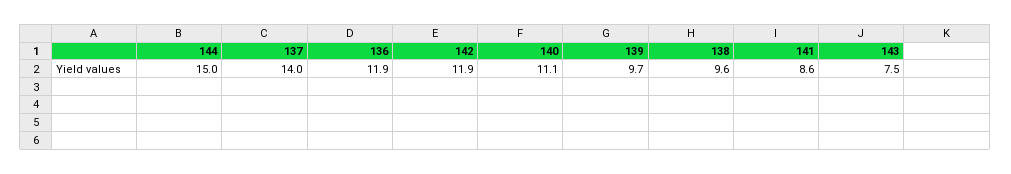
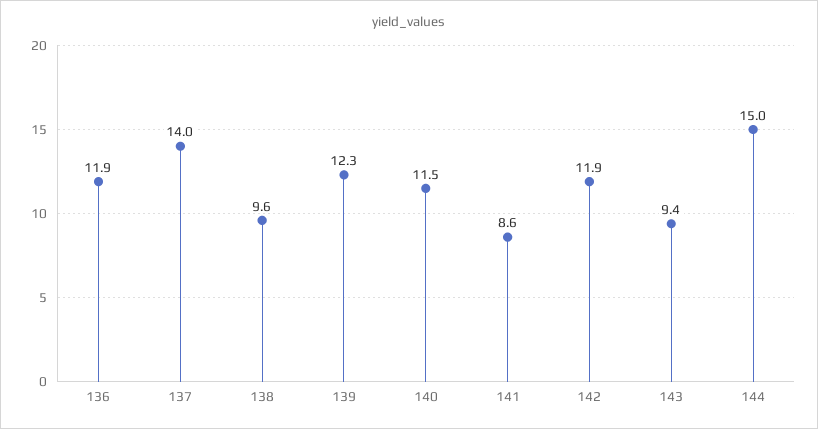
  {
    "144": 15,
    "137": 14,
    "136": 11.9,
    "142": 11.9,
-   "140": 11.1,
+   "140": 11.5,
-   "139": 9.7,
+   "139": 12.3,
    "138": 9.6,
    "141": 8.6,
-   "143": 7.5
+   "143": 9.4
  }

